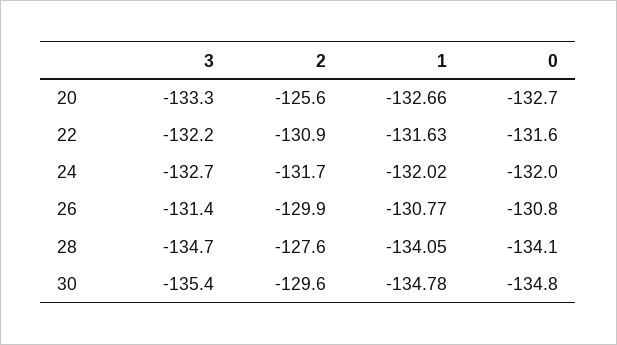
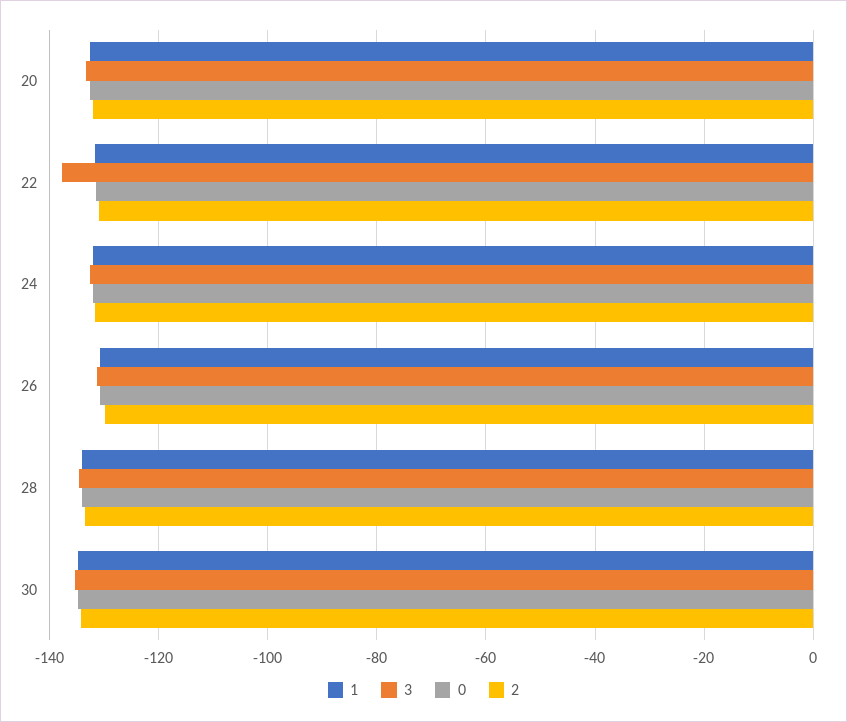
  {
    "3": {
      "20": -133.3,
-     "22": -132.2,
+     "22": -138,
      "24": -132.7,
      "26": -131.4,
      "28": -134.7,
      "30": -135.4
    },
    "2": {
-     "20": -125.6,
+     "20": -132,
      "22": -130.9,
      "24": -131.7,
      "26": -129.9,
-     "28": -127.6,
+     "28": -134,
-     "30": -129.6
+     "30": -134
    },
    "1": {
      "20": -132.66,
      "22": -131.63,
      "24": -132.02,
      "26": -130.77,
      "28": -134.05,
      "30": -134.78
    },
    "0": {
      "20": -132.7,
      "22": -131.6,
      "24": -132,
      "26": -130.8,
      "28": -134.1,
      "30": -134.8
    }
  }

